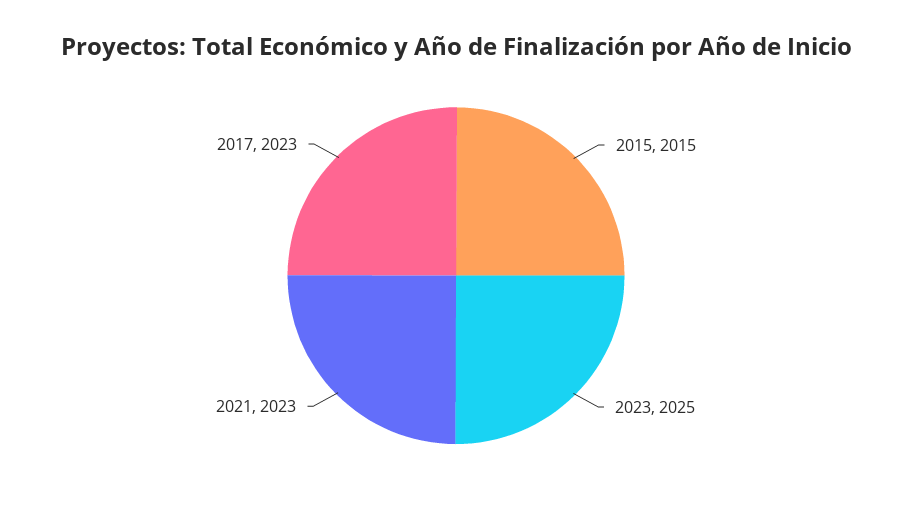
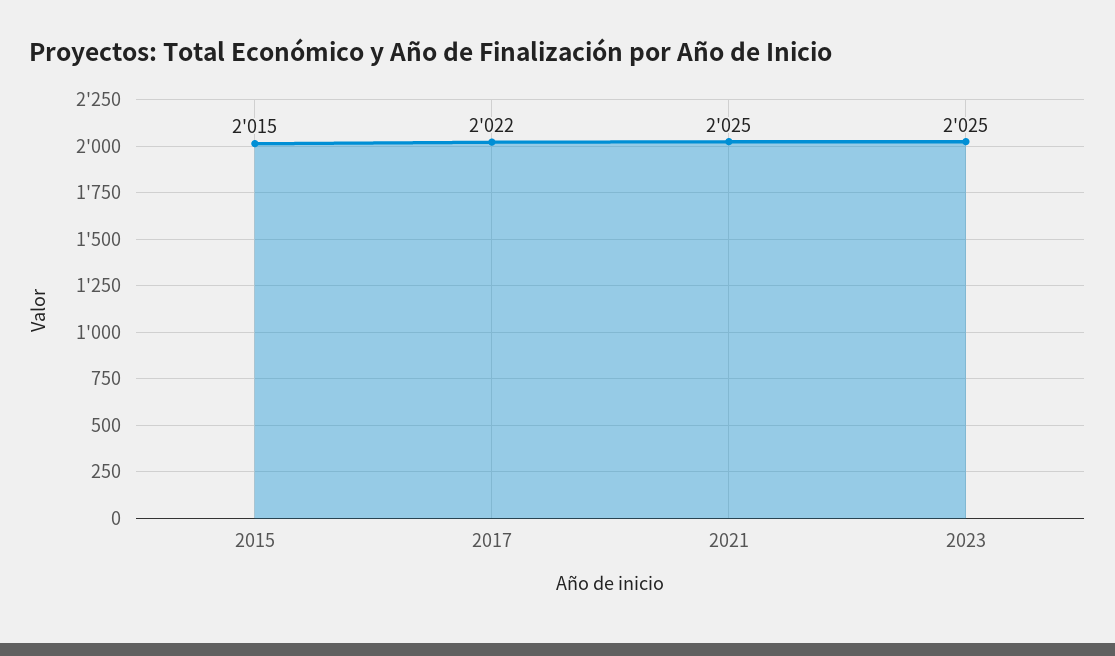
  {
    "2015": 2015,
    "2023": 2025,
-   "2021": 2023,
+   "2021": 2025,
-   "2017": 2023
+   "2017": 2022
  }

